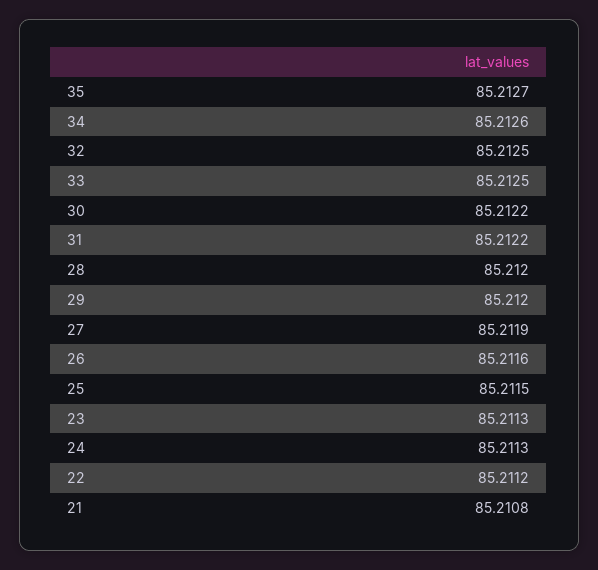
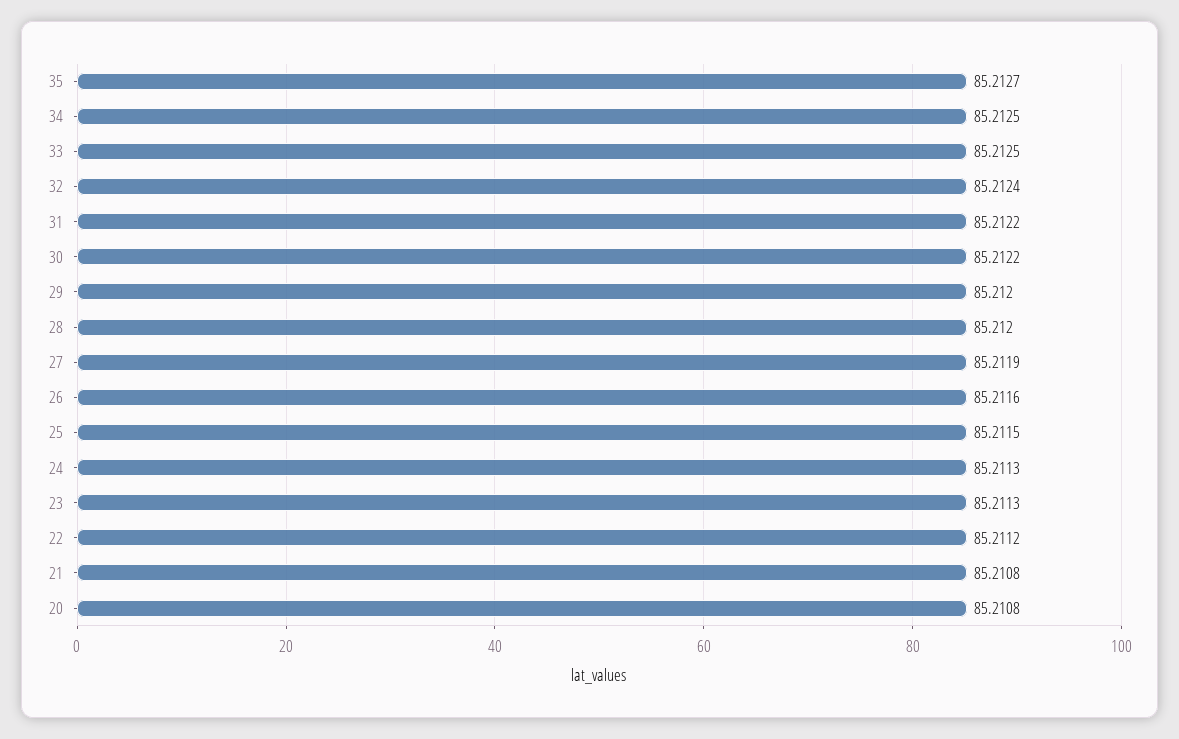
  {
    "35": 85.2127,
-   "34": 85.2126,
+   "34": 85.2125,
-   "32": 85.2125,
+   "32": 85.2124,
    "33": 85.2125,
    "30": 85.2122,
    "31": 85.2122,
    "28": 85.212,
    "29": 85.212,
    "27": 85.2119,
    "26": 85.2116,
    "25": 85.2115,
    "23": 85.2113,
    "24": 85.2113,
    "22": 85.2112,
-   "21": 85.2108
+   "21": 85.2108,
+   "20": 85.2108
  }

